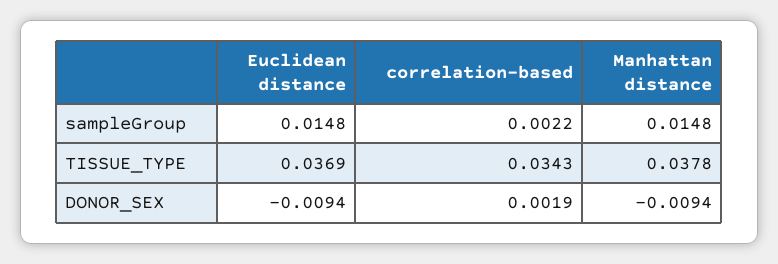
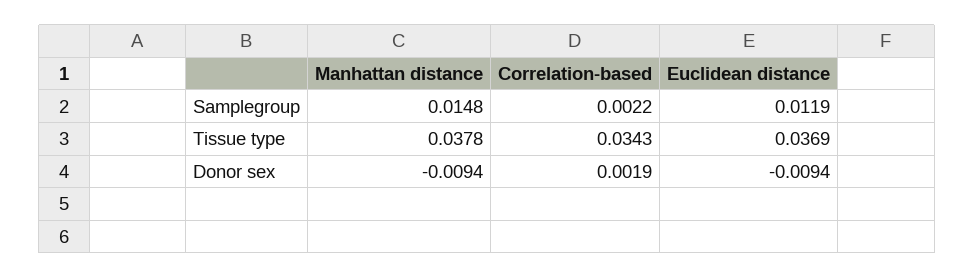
  {
    "Euclidean distance": {
-     "sampleGroup": 0.0148,
+     "sampleGroup": 0.0119,
      "TISSUE_TYPE": 0.0369,
      "DONOR_SEX": -0.0094
    },
    "correlation-based": {
      "sampleGroup": 0.0022,
      "TISSUE_TYPE": 0.0343,
      "DONOR_SEX": 0.0019
    },
    "Manhattan distance": {
      "sampleGroup": 0.0148,
      "TISSUE_TYPE": 0.0378,
      "DONOR_SEX": -0.0094
    }
  }

